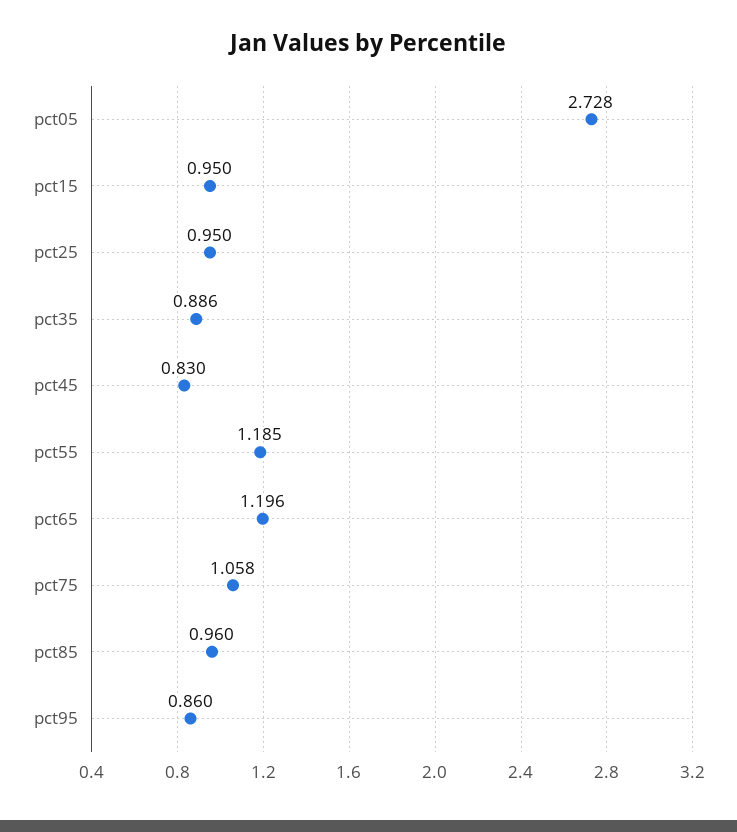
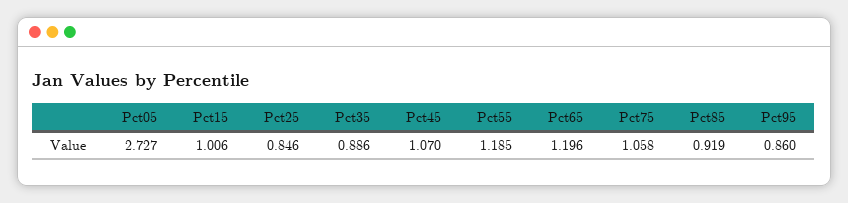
  {
-   "pct05": 2.728,
+   "pct05": 2.727,
-   "pct15": 0.95,
+   "pct15": 1.006,
-   "pct25": 0.95,
+   "pct25": 0.846,
    "pct35": 0.886,
-   "pct45": 0.83,
+   "pct45": 1.07,
    "pct55": 1.185,
    "pct65": 1.196,
    "pct75": 1.058,
-   "pct85": 0.96,
+   "pct85": 0.919,
    "pct95": 0.86
  }

